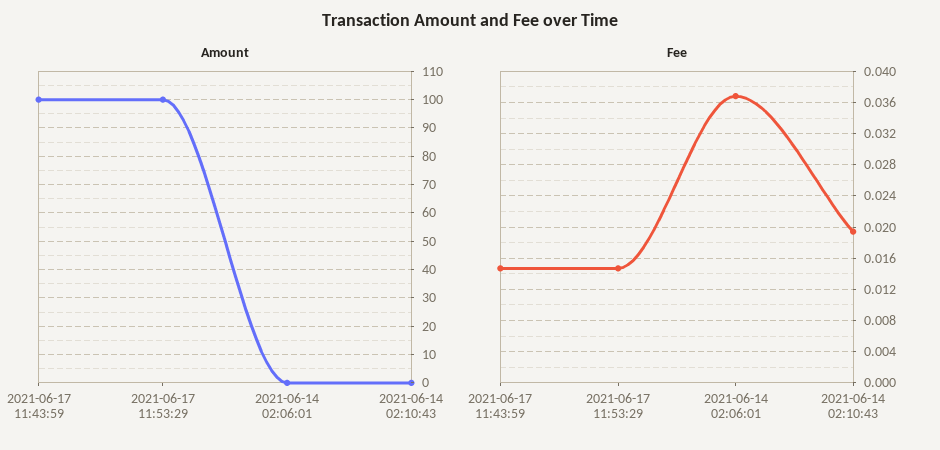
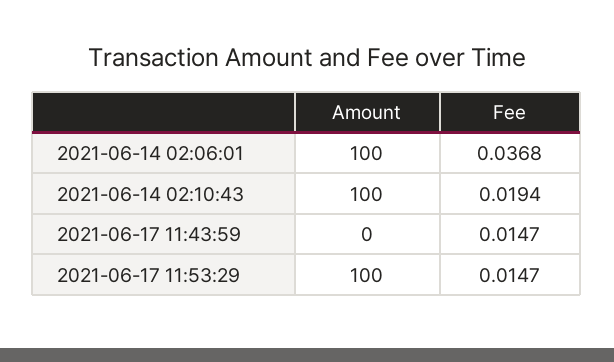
  {
    "Amount": {
-     "2021-06-17 11:43:59": 100,
+     "2021-06-17 11:43:59": 0,
      "2021-06-17 11:53:29": 100,
-     "2021-06-14 02:06:01": 0,
+     "2021-06-14 02:06:01": 100,
-     "2021-06-14 02:10:43": 0
+     "2021-06-14 02:10:43": 100
    },
    "Fee": {
      "2021-06-17 11:43:59": 0.0147,
      "2021-06-17 11:53:29": 0.0147,
      "2021-06-14 02:06:01": 0.0368,
      "2021-06-14 02:10:43": 0.0194
    }
  }

